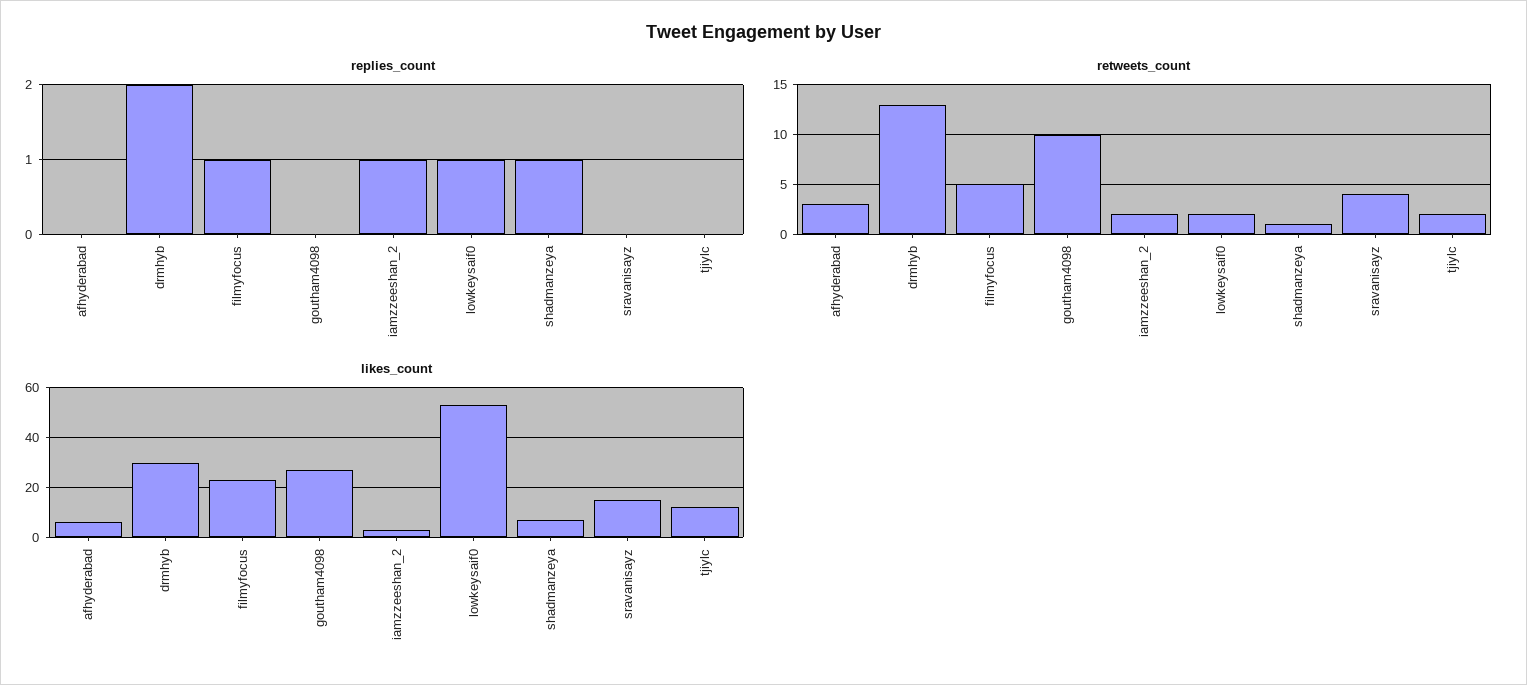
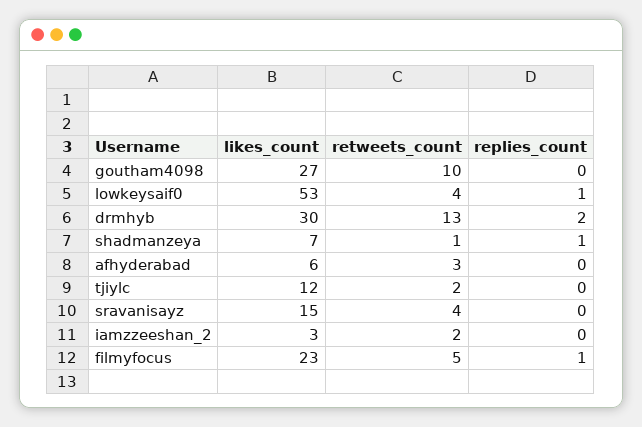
  {
    "replies_count": {
      "afhyderabad": 0,
      "drmhyb": 2,
      "filmyfocus": 1,
      "goutham4098": 0,
-     "iamzzeeshan_2": 1,
+     "iamzzeeshan_2": 0,
      "lowkeysaif0": 1,
      "shadmanzeya": 1,
      "sravanisayz": 0,
      "tjiylc": 0
    },
    "retweets_count": {
      "afhyderabad": 3,
      "drmhyb": 13,
      "filmyfocus": 5,
      "goutham4098": 10,
      "iamzzeeshan_2": 2,
-     "lowkeysaif0": 2,
+     "lowkeysaif0": 4,
      "shadmanzeya": 1,
      "sravanisayz": 4,
      "tjiylc": 2
    },
    "likes_count": {
      "afhyderabad": 6,
      "drmhyb": 30,
      "filmyfocus": 23,
      "goutham4098": 27,
      "iamzzeeshan_2": 3,
      "lowkeysaif0": 53,
      "shadmanzeya": 7,
      "sravanisayz": 15,
      "tjiylc": 12
    }
  }

